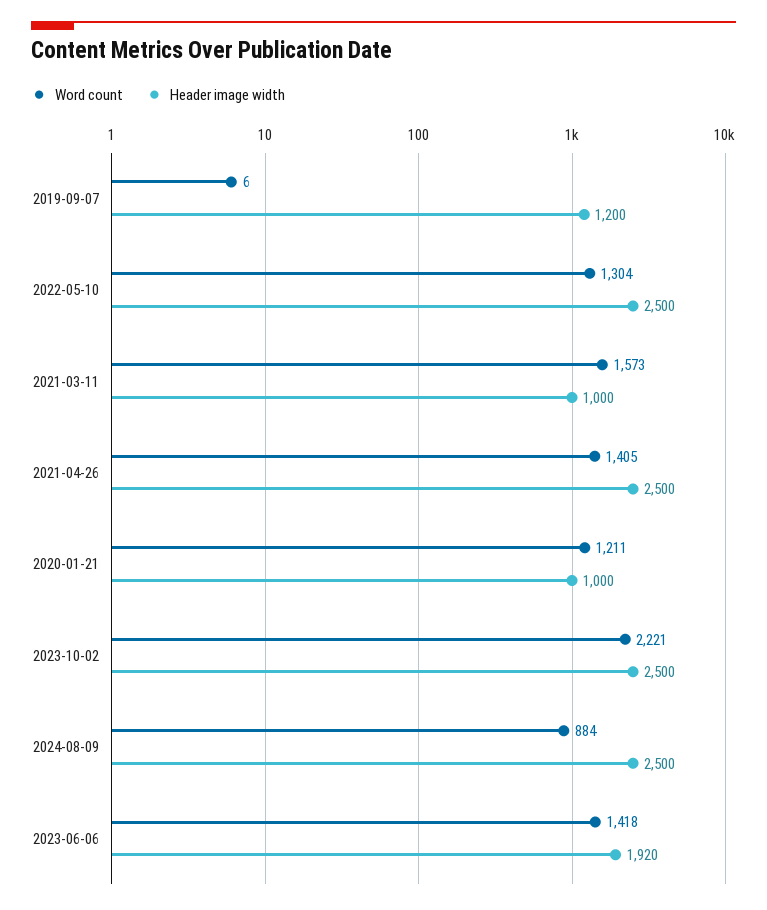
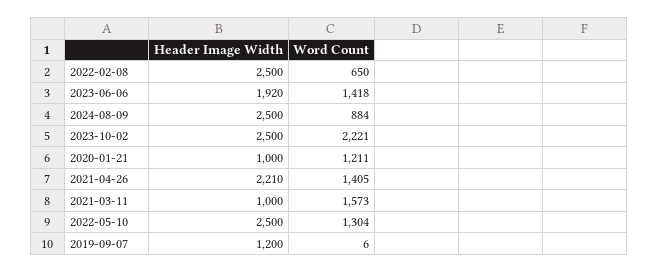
  {
    "Word count": {
      "2019-09-07": 6,
      "2022-05-10": 1304,
      "2021-03-11": 1573,
      "2021-04-26": 1405,
      "2020-01-21": 1211,
      "2023-10-02": 2221,
      "2024-08-09": 884,
-     "2023-06-06": 1418
+     "2023-06-06": 1418,
+     "2022-02-08": 650
    },
    "Header image width": {
      "2019-09-07": 1200,
      "2022-05-10": 2500,
      "2021-03-11": 1000,
-     "2021-04-26": 2500,
+     "2021-04-26": 2210,
      "2020-01-21": 1000,
      "2023-10-02": 2500,
      "2024-08-09": 2500,
-     "2023-06-06": 1920
+     "2023-06-06": 1920,
+     "2022-02-08": 2500
    }
  }

